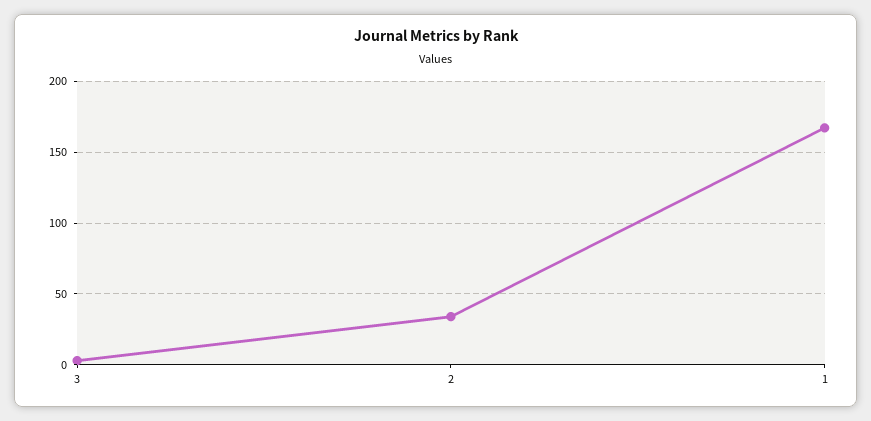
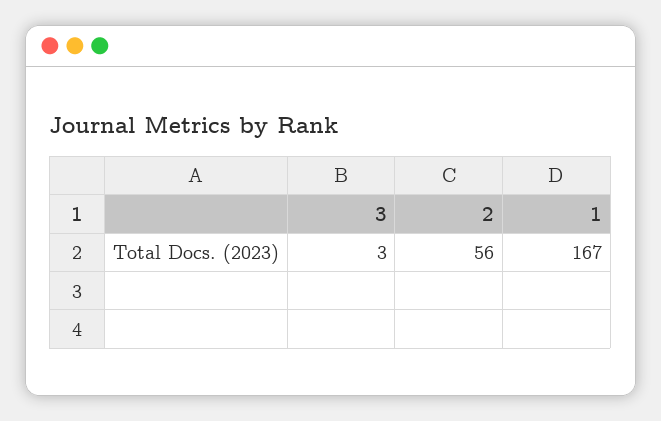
  {
    "3": 3,
-   "2": 35,
+   "2": 56,
    "1": 167
  }

